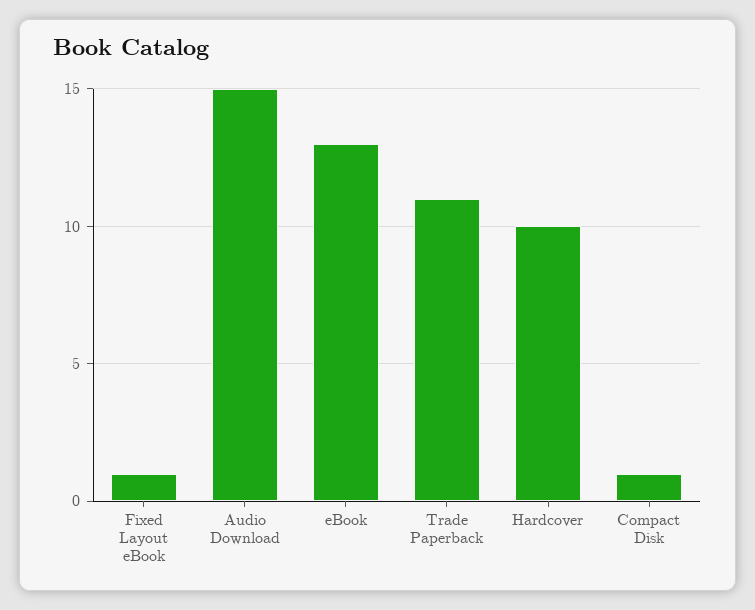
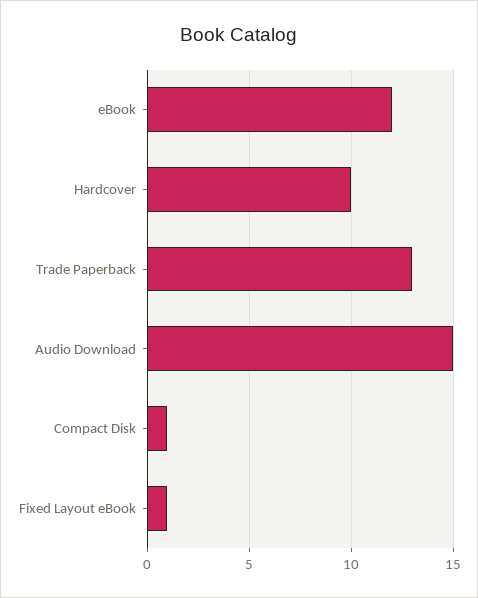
  {
    "Fixed Layout eBook": 1,
    "Audio Download": 15,
-   "eBook": 13,
+   "eBook": 12,
-   "Trade Paperback": 11,
+   "Trade Paperback": 13,
    "Hardcover": 10,
    "Compact Disk": 1
  }

